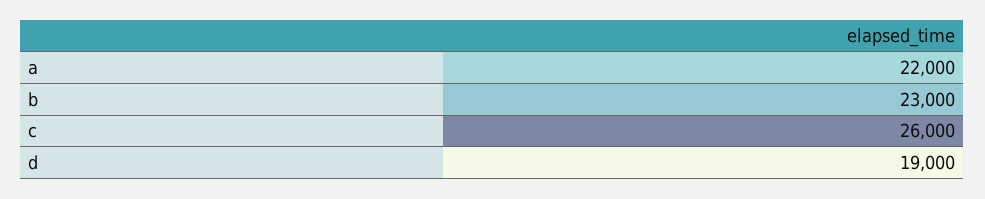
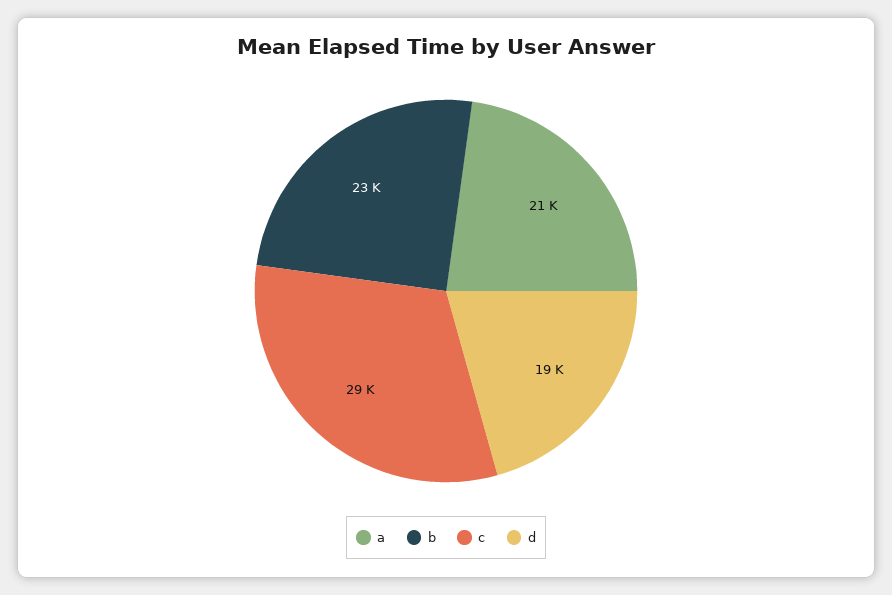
  {
-   "a": 22000,
+   "a": 21000,
    "b": 23000,
-   "c": 26000,
+   "c": 29000,
    "d": 19000
  }

